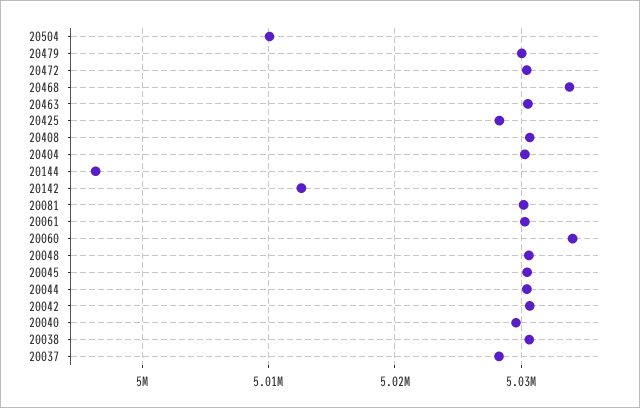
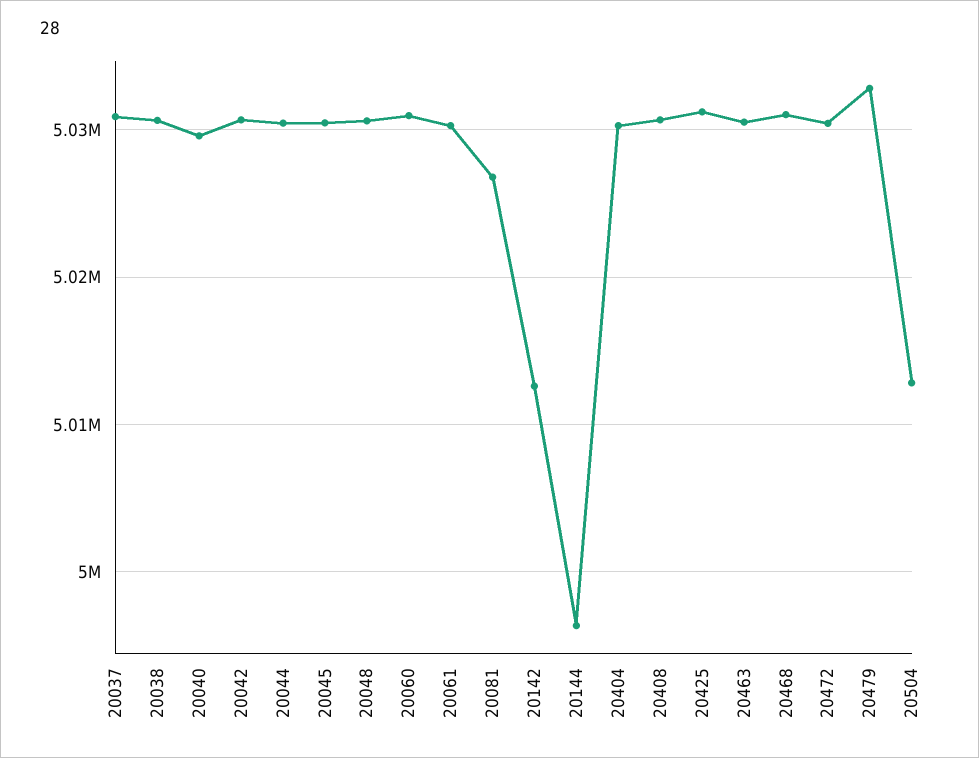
  {
-   "20504": 5010000,
+   "20504": 5013000,
-   "20479": 5030000,
+   "20479": 5033000,
    "20472": 5030000,
-   "20468": 5034000,
+   "20468": 5031000,
    "20463": 5031000,
-   "20425": 5028000,
+   "20425": 5031000,
    "20408": 5031000,
    "20404": 5030000,
    "20144": 4996000,
    "20142": 5013000,
-   "20081": 5030000,
+   "20081": 5027000,
    "20061": 5030000,
-   "20060": 5034000,
+   "20060": 5031000,
    "20048": 5031000,
    "20045": 5030000,
    "20044": 5030000,
    "20042": 5031000,
    "20040": 5030000,
    "20038": 5031000,
-   "20037": 5028000
+   "20037": 5031000
  }

